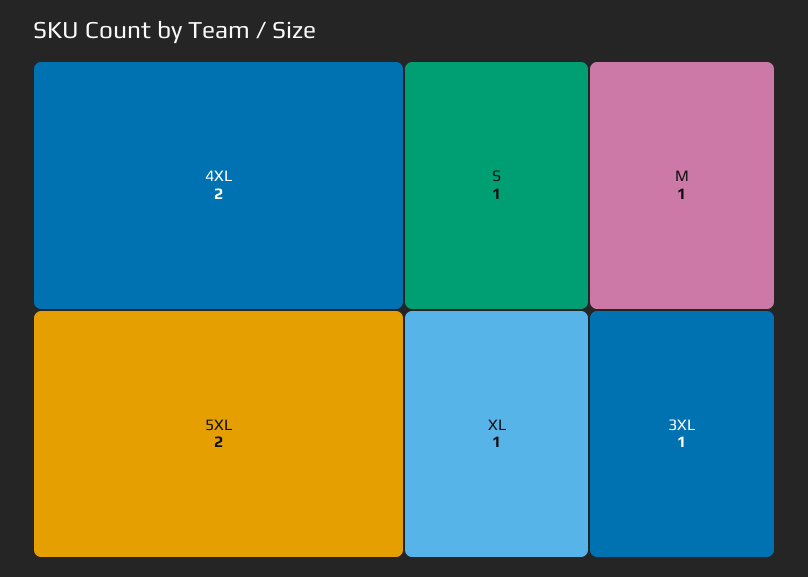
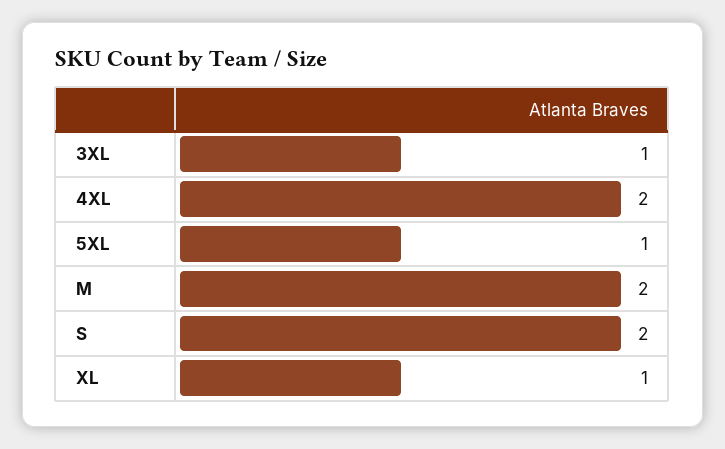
  {
    "4XL": 2,
-   "5XL": 2,
+   "5XL": 1,
-   "S": 1,
+   "S": 2,
-   "M": 1,
+   "M": 2,
    "XL": 1,
    "3XL": 1
  }

